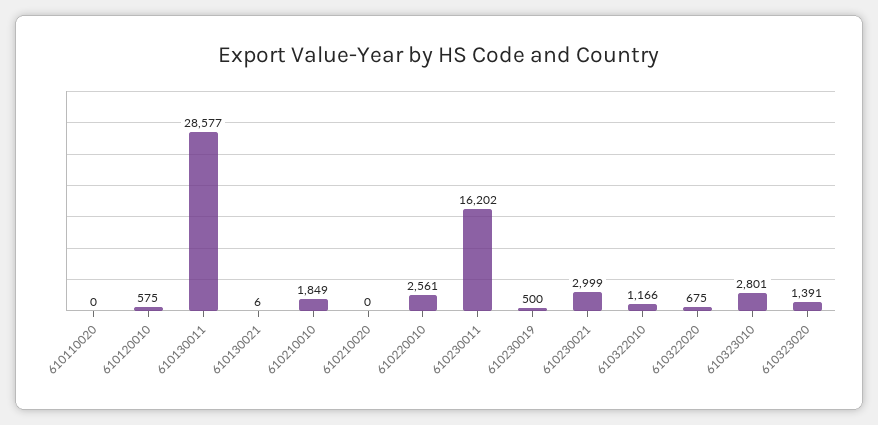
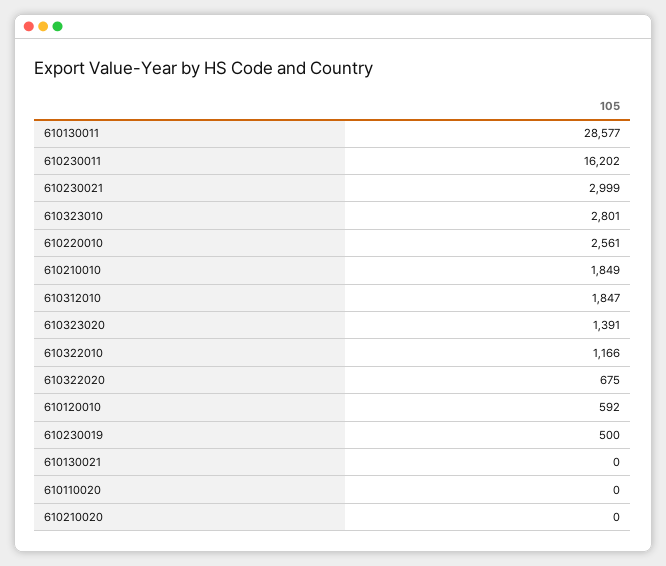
  {
    "610110020": 0,
-   "610120010": 575,
+   "610120010": 592,
    "610130011": 28577,
-   "610130021": 6,
+   "610130021": 0,
    "610210010": 1849,
    "610210020": 0,
    "610220010": 2561,
    "610230011": 16202,
    "610230019": 500,
    "610230021": 2999,
    "610322010": 1166,
    "610322020": 675,
    "610323010": 2801,
-   "610323020": 1391
+   "610323020": 1391,
+   "610312010": 1847
  }

